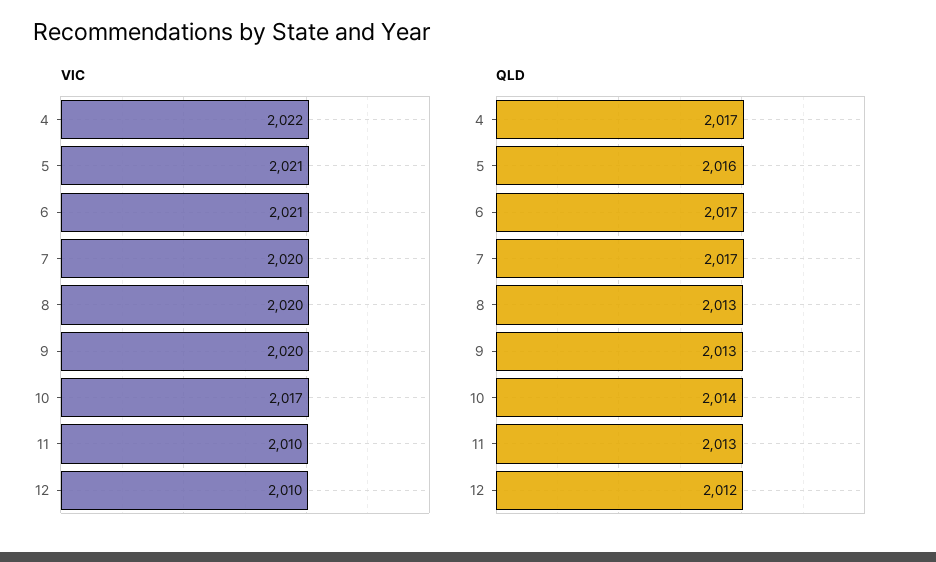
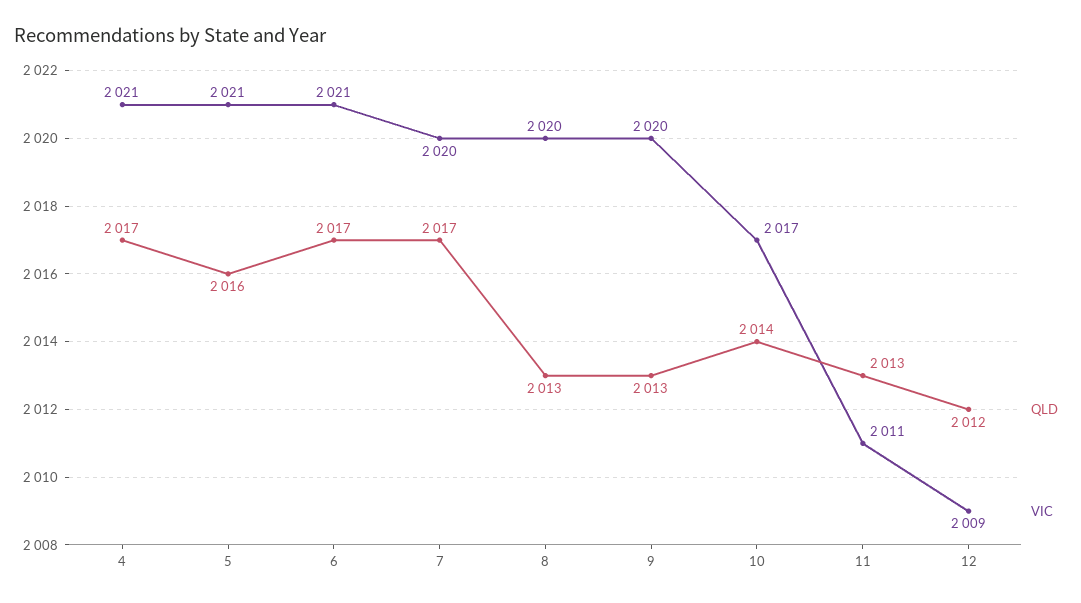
  {
    "VIC": {
-     "4": 2022,
+     "4": 2021,
      "5": 2021,
      "6": 2021,
      "7": 2020,
      "8": 2020,
      "9": 2020,
      "10": 2017,
-     "11": 2010,
+     "11": 2011,
-     "12": 2010
+     "12": 2009
    },
    "QLD": {
      "4": 2017,
      "5": 2016,
      "6": 2017,
      "7": 2017,
      "8": 2013,
      "9": 2013,
      "10": 2014,
      "11": 2013,
      "12": 2012
    }
  }

